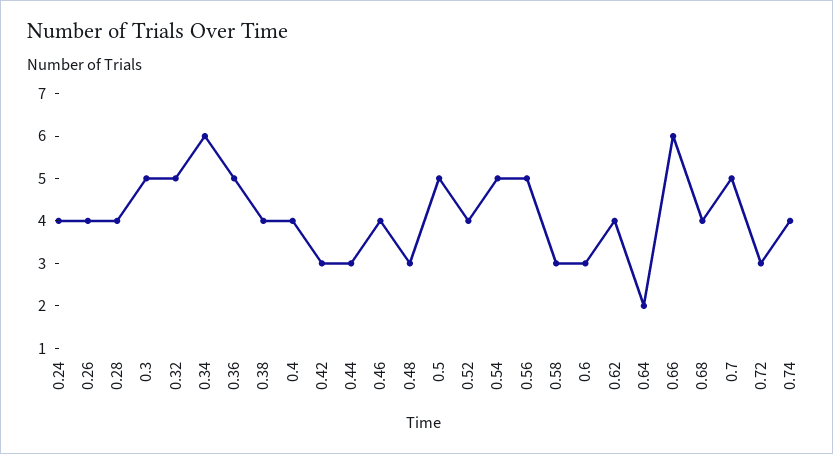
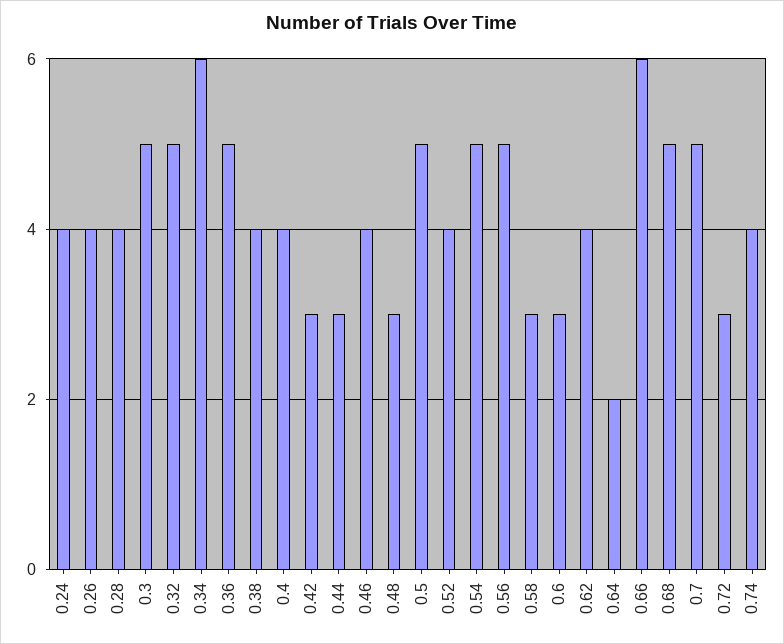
  {
    "0.24": 4,
    "0.26": 4,
    "0.28": 4,
    "0.3": 5,
    "0.32": 5,
    "0.34": 6,
    "0.36": 5,
    "0.38": 4,
    "0.4": 4,
    "0.42": 3,
    "0.44": 3,
    "0.46": 4,
    "0.48": 3,
    "0.5": 5,
    "0.52": 4,
    "0.54": 5,
    "0.56": 5,
    "0.58": 3,
    "0.6": 3,
    "0.62": 4,
    "0.64": 2,
    "0.66": 6,
-   "0.68": 4,
+   "0.68": 5,
    "0.7": 5,
    "0.72": 3,
    "0.74": 4
  }

